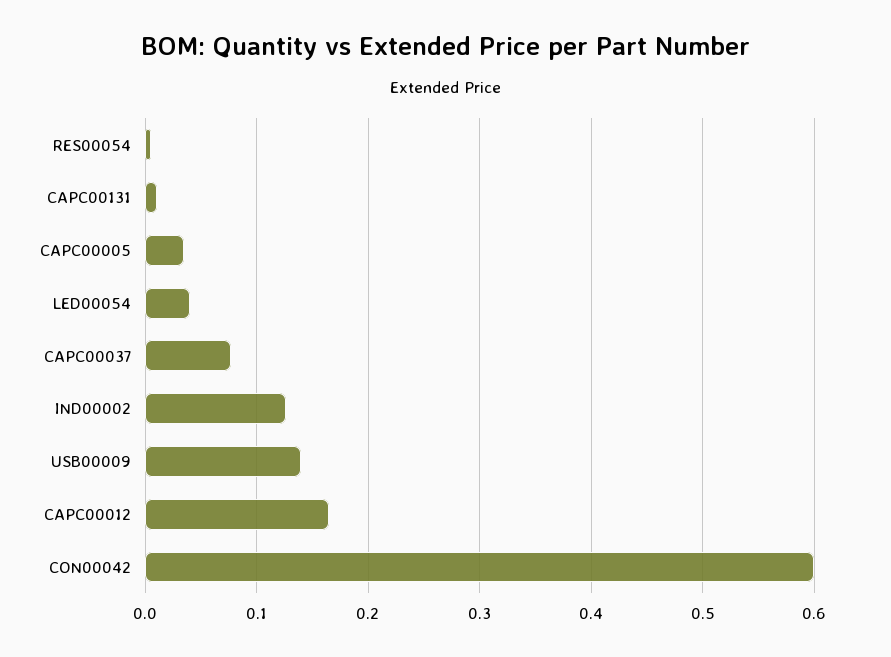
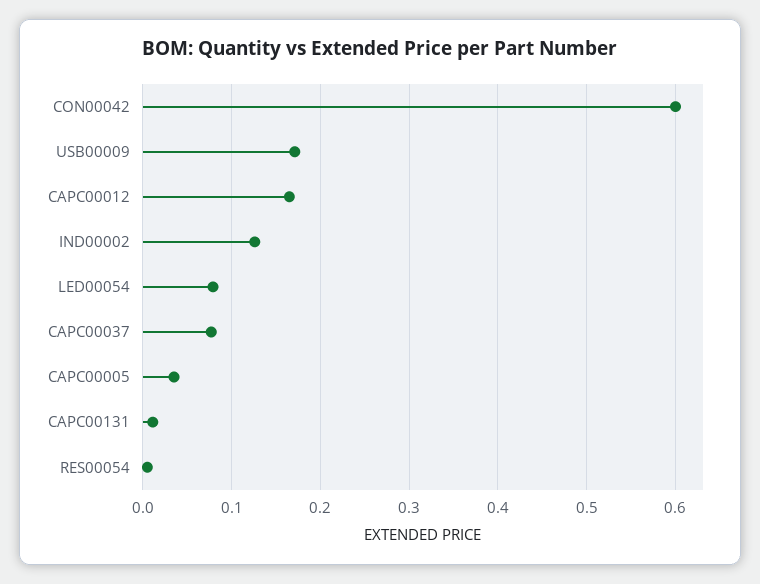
  {
    "RES00054": 0.01,
    "CAPC00131": 0.01,
    "CAPC00005": 0.04,
-   "LED00054": 0.04,
+   "LED00054": 0.08,
    "CAPC00037": 0.08,
    "IND00002": 0.13,
-   "USB00009": 0.14,
+   "USB00009": 0.17,
    "CAPC00012": 0.17,
    "CON00042": 0.6
  }

